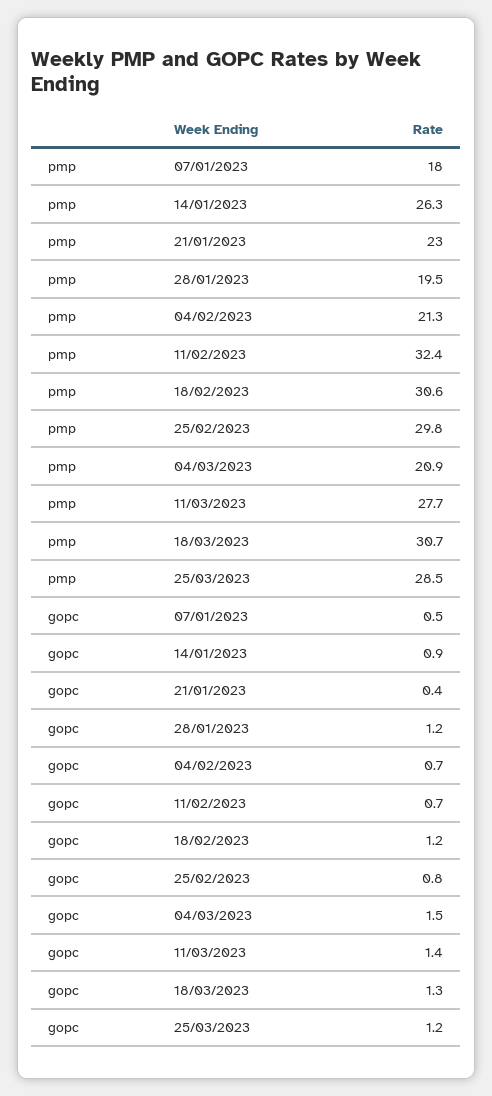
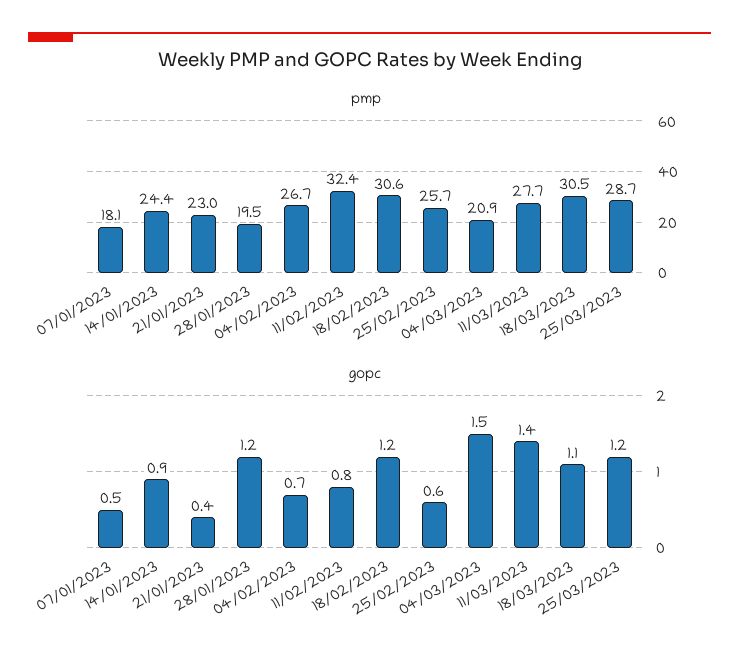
  {
    "pmp": {
-     "07/01/2023": 18,
+     "07/01/2023": 18.1,
-     "14/01/2023": 26.3,
+     "14/01/2023": 24.4,
      "21/01/2023": 23,
      "28/01/2023": 19.5,
-     "04/02/2023": 21.3,
+     "04/02/2023": 26.7,
      "11/02/2023": 32.4,
      "18/02/2023": 30.6,
-     "25/02/2023": 29.8,
+     "25/02/2023": 25.7,
      "04/03/2023": 20.9,
      "11/03/2023": 27.7,
-     "18/03/2023": 30.7,
+     "18/03/2023": 30.5,
-     "25/03/2023": 28.5
+     "25/03/2023": 28.7
    },
    "gopc": {
      "07/01/2023": 0.5,
      "14/01/2023": 0.9,
      "21/01/2023": 0.4,
      "28/01/2023": 1.2,
      "04/02/2023": 0.7,
-     "11/02/2023": 0.7,
+     "11/02/2023": 0.8,
      "18/02/2023": 1.2,
-     "25/02/2023": 0.8,
+     "25/02/2023": 0.6,
      "04/03/2023": 1.5,
      "11/03/2023": 1.4,
-     "18/03/2023": 1.3,
+     "18/03/2023": 1.1,
      "25/03/2023": 1.2
    }
  }

